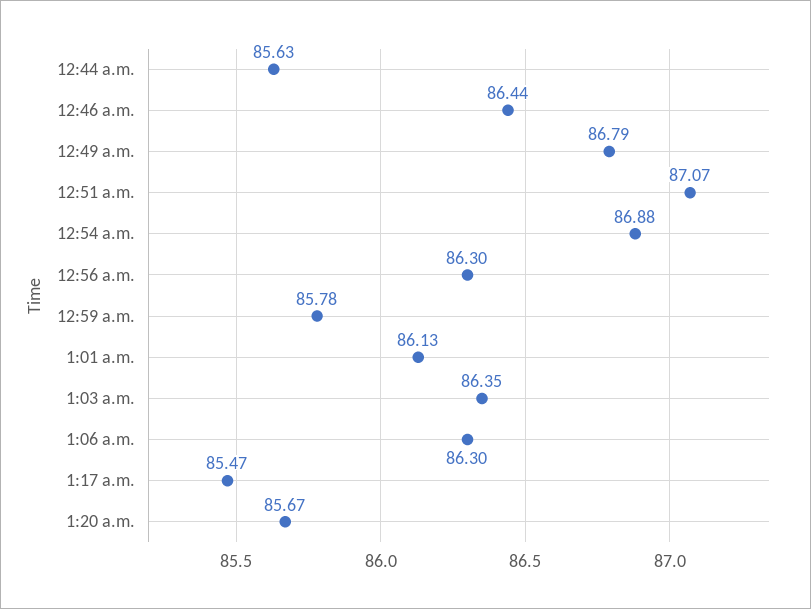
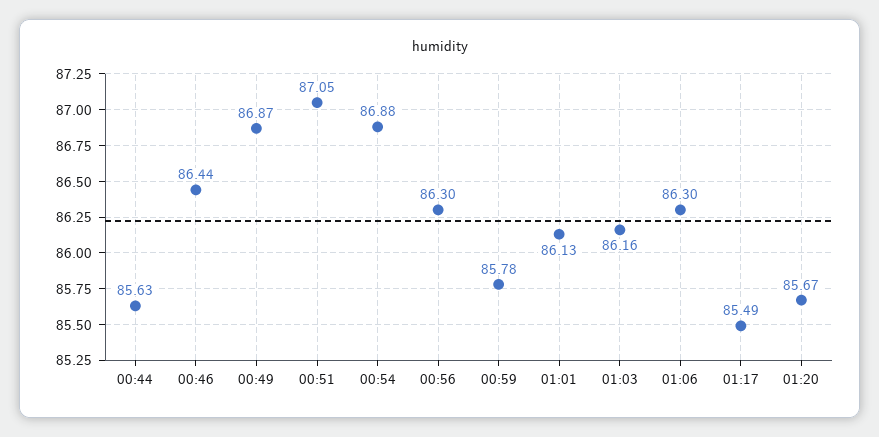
  {
    "12:44 a.m.": 85.63,
    "12:46 a.m.": 86.44,
-   "12:49 a.m.": 86.79,
+   "12:49 a.m.": 86.87,
-   "12:51 a.m.": 87.07,
+   "12:51 a.m.": 87.05,
    "12:54 a.m.": 86.88,
    "12:56 a.m.": 86.3,
    "12:59 a.m.": 85.78,
    "1:01 a.m.": 86.13,
-   "1:03 a.m.": 86.35,
+   "1:03 a.m.": 86.16,
    "1:06 a.m.": 86.3,
-   "1:17 a.m.": 85.47,
+   "1:17 a.m.": 85.49,
    "1:20 a.m.": 85.67
  }

